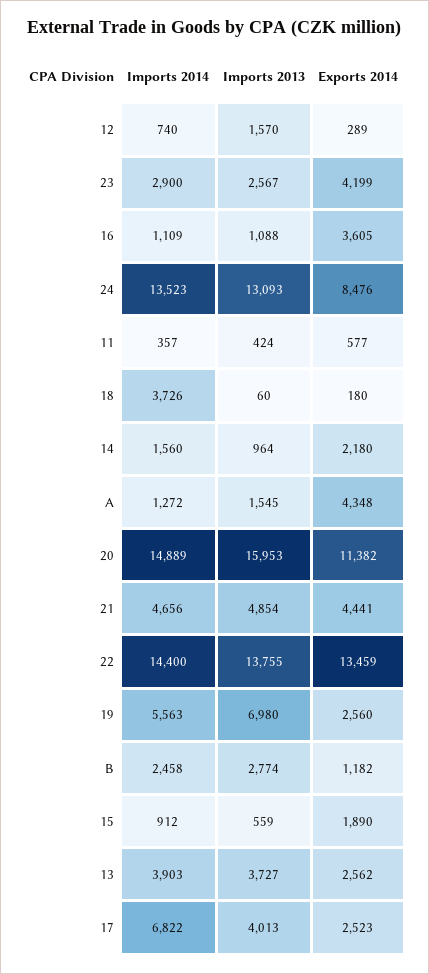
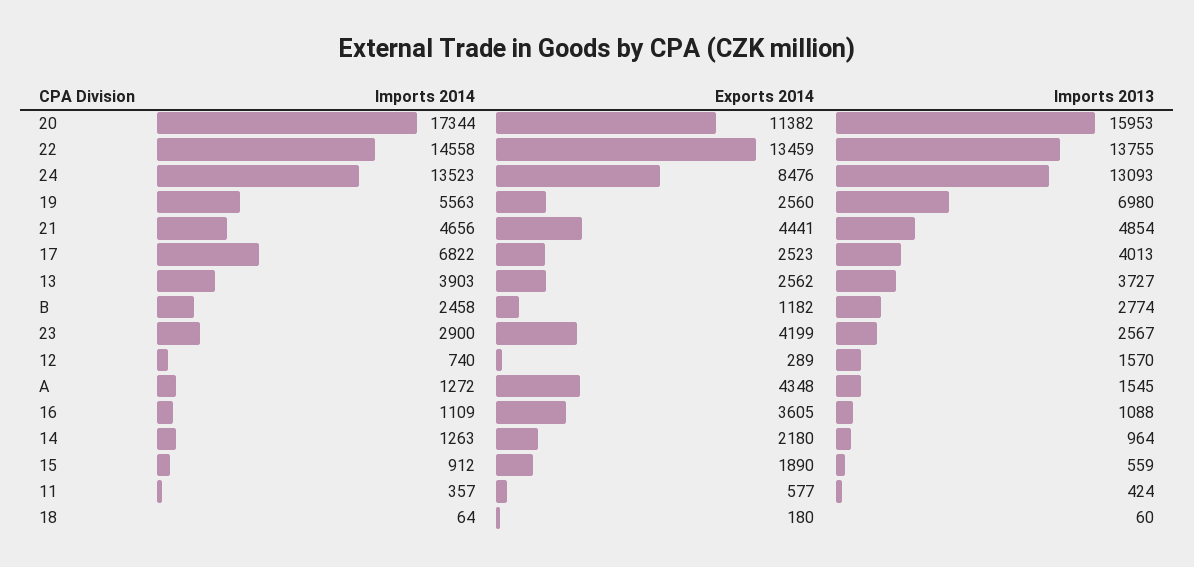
  {
    "Imports 2014": {
      "12": 740,
      "23": 2900,
      "16": 1109,
      "24": 13523,
      "11": 357,
-     "18": 3726,
+     "18": 64,
-     "14": 1560,
+     "14": 1263,
      "A": 1272,
-     "20": 14889,
+     "20": 17344,
      "21": 4656,
-     "22": 14400,
+     "22": 14558,
      "19": 5563,
      "B": 2458,
      "15": 912,
      "13": 3903,
      "17": 6822
    },
    "Imports 2013": {
      "12": 1570,
      "23": 2567,
      "16": 1088,
      "24": 13093,
      "11": 424,
      "18": 60,
      "14": 964,
      "A": 1545,
      "20": 15953,
      "21": 4854,
      "22": 13755,
      "19": 6980,
      "B": 2774,
      "15": 559,
      "13": 3727,
      "17": 4013
    },
    "Exports 2014": {
      "12": 289,
      "23": 4199,
      "16": 3605,
      "24": 8476,
      "11": 577,
      "18": 180,
      "14": 2180,
      "A": 4348,
      "20": 11382,
      "21": 4441,
      "22": 13459,
      "19": 2560,
      "B": 1182,
      "15": 1890,
      "13": 2562,
      "17": 2523
    }
  }

